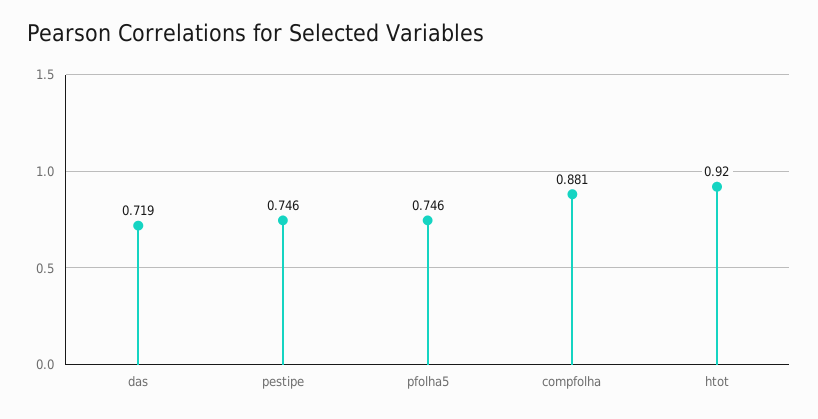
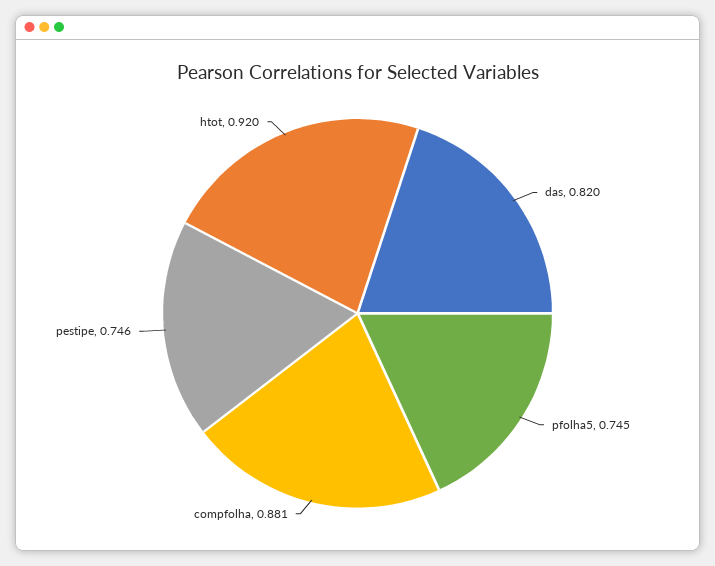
  {
-   "das": 0.719,
+   "das": 0.82,
    "pestipe": 0.746,
-   "pfolha5": 0.746,
+   "pfolha5": 0.745,
    "compfolha": 0.881,
    "htot": 0.92
  }

